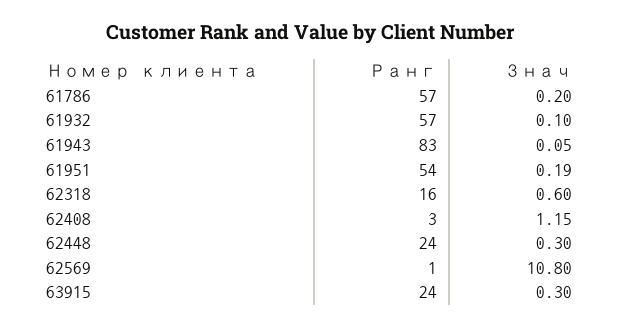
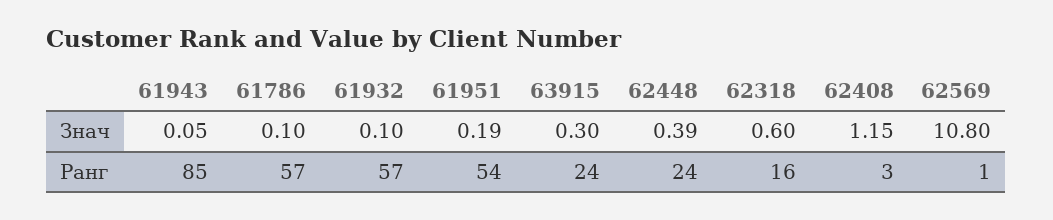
  {
    "Ранг": {
      "61786": 57,
      "61932": 57,
-     "61943": 83,
+     "61943": 85,
      "61951": 54,
      "62318": 16,
      "62408": 3,
      "62448": 24,
      "62569": 1,
      "63915": 24
    },
    "Знач": {
-     "61786": 0.2,
+     "61786": 0.1,
      "61932": 0.1,
      "61943": 0.05,
      "61951": 0.19,
      "62318": 0.6,
      "62408": 1.15,
-     "62448": 0.3,
+     "62448": 0.39,
      "62569": 10.8,
      "63915": 0.3
    }
  }

